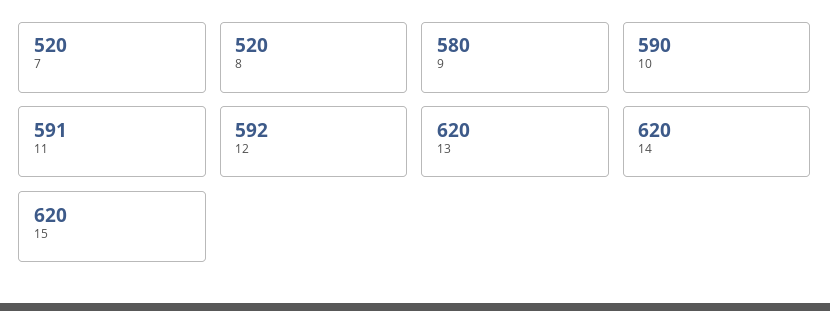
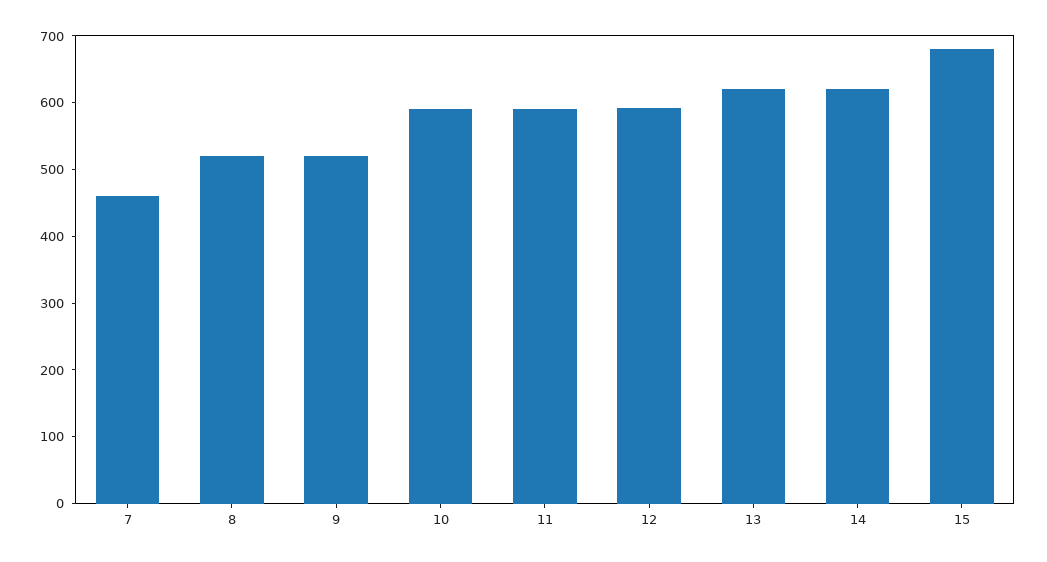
  {
-   "7": 520,
+   "7": 460,
    "8": 520,
-   "9": 580,
+   "9": 520,
    "10": 590,
    "11": 591,
    "12": 592,
    "13": 620,
    "14": 620,
-   "15": 620
+   "15": 680
  }

